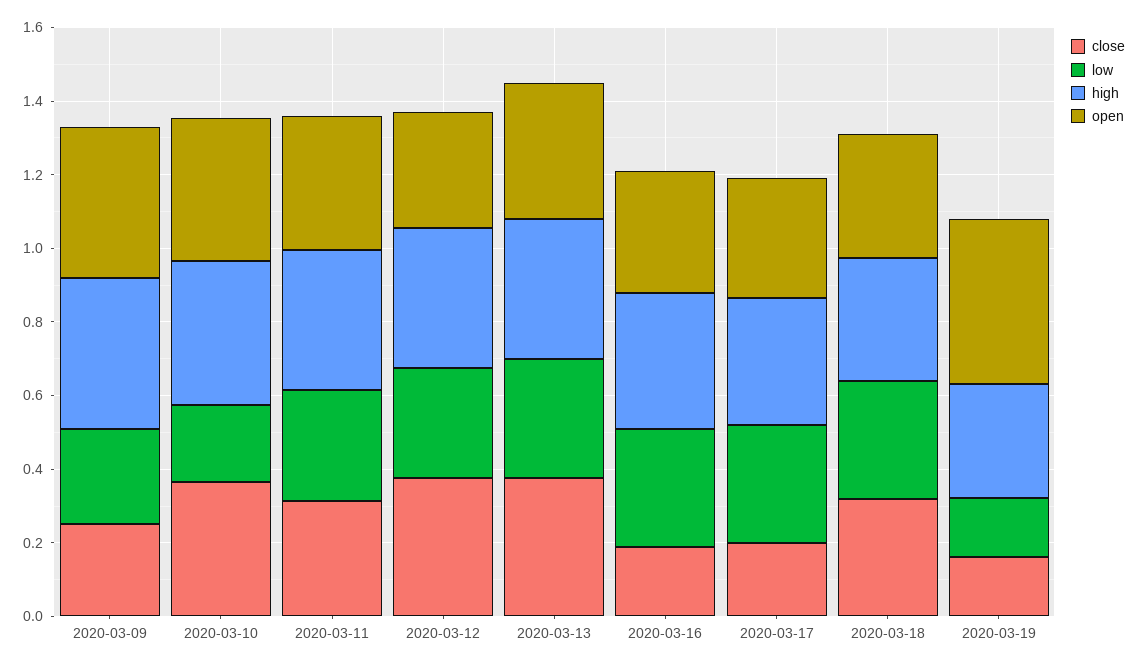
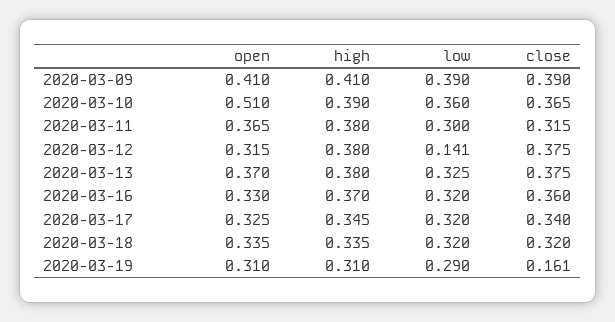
  {
    "close": {
-     "2020-03-09": 0.25,
+     "2020-03-09": 0.39,
      "2020-03-10": 0.365,
      "2020-03-11": 0.315,
      "2020-03-12": 0.375,
      "2020-03-13": 0.375,
-     "2020-03-16": 0.2,
+     "2020-03-16": 0.36,
-     "2020-03-17": 0.2,
+     "2020-03-17": 0.34,
      "2020-03-18": 0.32,
      "2020-03-19": 0.161
    },
    "low": {
-     "2020-03-09": 0.25,
+     "2020-03-09": 0.39,
-     "2020-03-10": 0.2,
+     "2020-03-10": 0.36,
      "2020-03-11": 0.3,
-     "2020-03-12": 0.3,
+     "2020-03-12": 0.141,
      "2020-03-13": 0.325,
      "2020-03-16": 0.32,
      "2020-03-17": 0.32,
      "2020-03-18": 0.32,
-     "2020-03-19": 0.15
+     "2020-03-19": 0.29
    },
    "high": {
      "2020-03-09": 0.41,
      "2020-03-10": 0.39,
      "2020-03-11": 0.38,
      "2020-03-12": 0.38,
      "2020-03-13": 0.38,
      "2020-03-16": 0.37,
      "2020-03-17": 0.345,
      "2020-03-18": 0.335,
      "2020-03-19": 0.31
    },
    "open": {
      "2020-03-09": 0.41,
-     "2020-03-10": 0.4,
+     "2020-03-10": 0.51,
      "2020-03-11": 0.365,
      "2020-03-12": 0.315,
      "2020-03-13": 0.37,
      "2020-03-16": 0.33,
      "2020-03-17": 0.325,
      "2020-03-18": 0.335,
-     "2020-03-19": 0.45
+     "2020-03-19": 0.31
    }
  }

